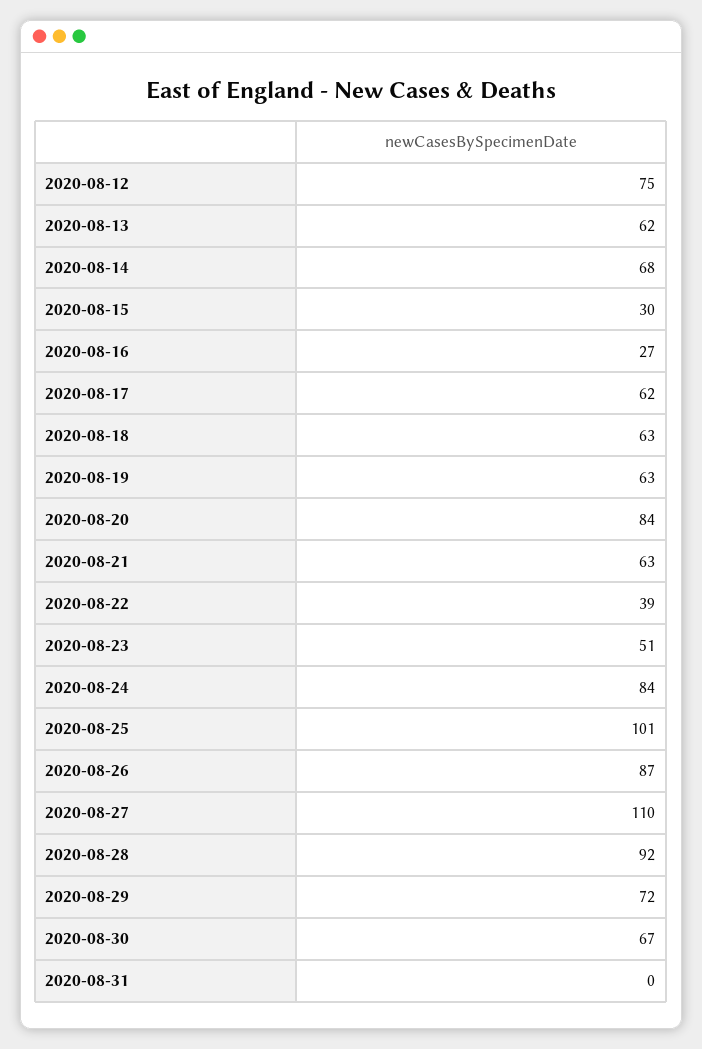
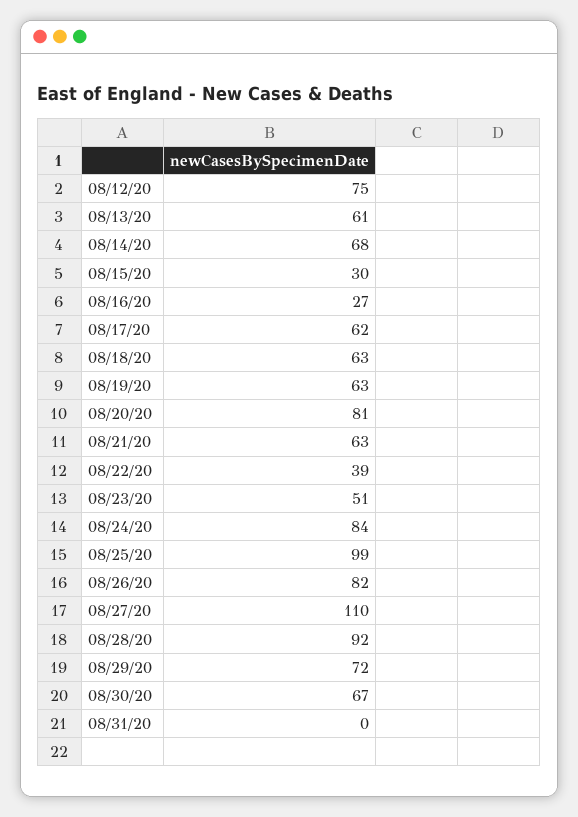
  {
    "2020-08-12": 75,
-   "2020-08-13": 62,
+   "2020-08-13": 61,
    "2020-08-14": 68,
    "2020-08-15": 30,
    "2020-08-16": 27,
    "2020-08-17": 62,
    "2020-08-18": 63,
    "2020-08-19": 63,
-   "2020-08-20": 84,
+   "2020-08-20": 81,
    "2020-08-21": 63,
    "2020-08-22": 39,
    "2020-08-23": 51,
    "2020-08-24": 84,
-   "2020-08-25": 101,
+   "2020-08-25": 99,
-   "2020-08-26": 87,
+   "2020-08-26": 82,
    "2020-08-27": 110,
    "2020-08-28": 92,
    "2020-08-29": 72,
    "2020-08-30": 67,
    "2020-08-31": 0
  }

